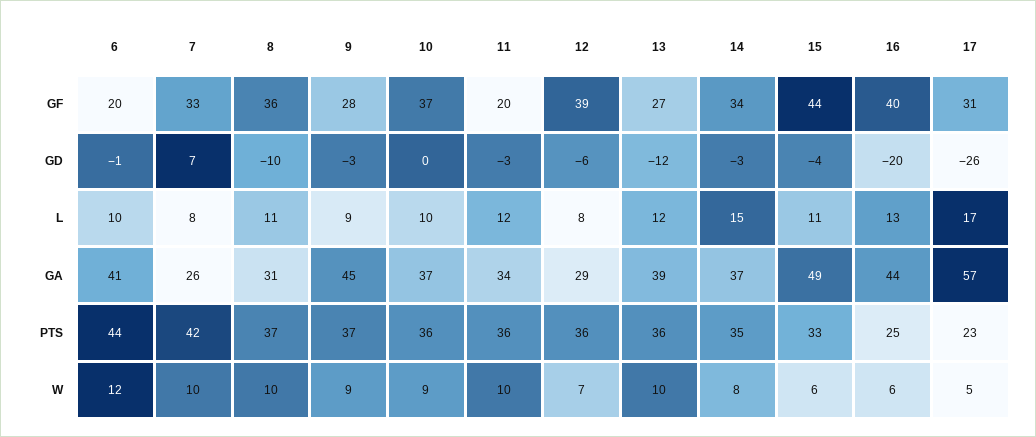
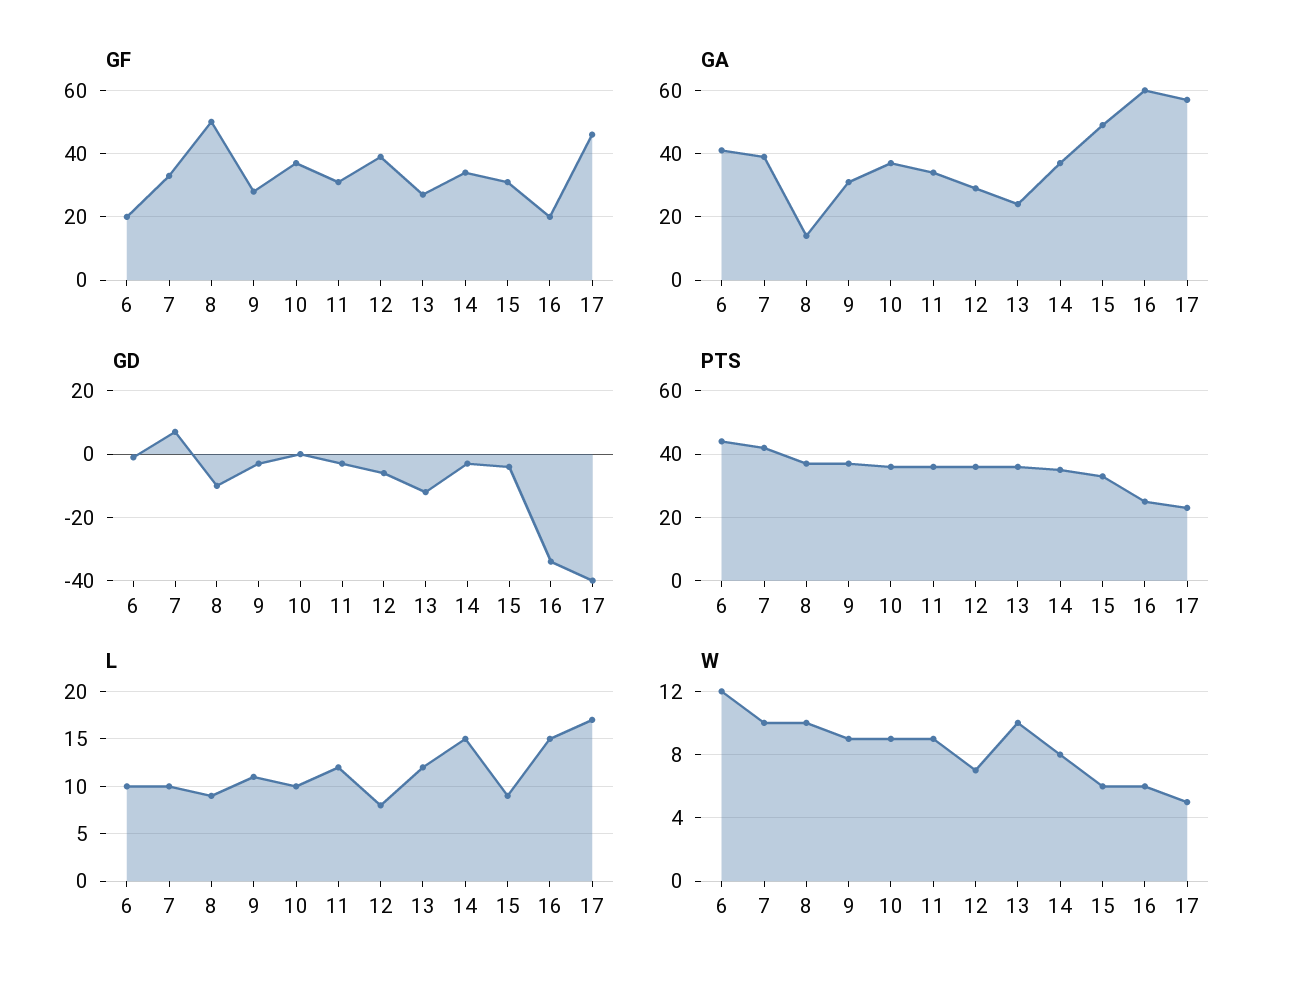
  {
    "GF": {
      "6": 20,
      "7": 33,
-     "8": 36,
+     "8": 50,
      "9": 28,
      "10": 37,
-     "11": 20,
+     "11": 30,
      "12": 39,
      "13": 27,
      "14": 34,
-     "15": 44,
+     "15": 30,
-     "16": 40,
+     "16": 20,
-     "17": 31
+     "17": 45
    },
    "GD": {
      "6": -1,
      "7": 7,
      "8": -10,
      "9": -3,
      "10": 0,
      "11": -3,
      "12": -6,
      "13": -12,
      "14": -3,
      "15": -4,
-     "16": -20,
+     "16": -35,
-     "17": -26
+     "17": -40
    },
    "L": {
      "6": 10,
-     "7": 8,
+     "7": 10,
-     "8": 11,
+     "8": 9,
-     "9": 9,
+     "9": 11,
      "10": 10,
      "11": 12,
      "12": 8,
      "13": 12,
      "14": 15,
-     "15": 11,
+     "15": 9,
-     "16": 13,
+     "16": 15,
      "17": 17
    },
    "GA": {
      "6": 41,
-     "7": 26,
+     "7": 40,
-     "8": 31,
+     "8": 15,
-     "9": 45,
+     "9": 30,
      "10": 37,
      "11": 34,
      "12": 29,
-     "13": 39,
+     "13": 25,
      "14": 37,
      "15": 49,
-     "16": 44,
+     "16": 60,
      "17": 57
    },
    "PTS": {
      "6": 44,
      "7": 42,
      "8": 37,
      "9": 37,
      "10": 36,
      "11": 36,
      "12": 36,
      "13": 36,
      "14": 35,
      "15": 33,
      "16": 25,
      "17": 23
    },
    "W": {
      "6": 12,
      "7": 10,
      "8": 10,
      "9": 9,
      "10": 9,
-     "11": 10,
+     "11": 9,
      "12": 7,
      "13": 10,
      "14": 8,
      "15": 6,
      "16": 6,
      "17": 5
    }
  }

